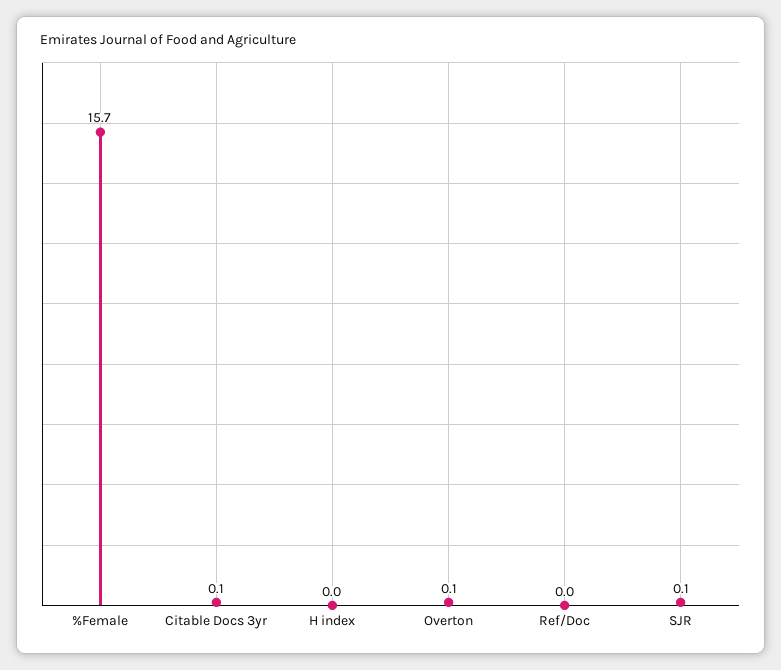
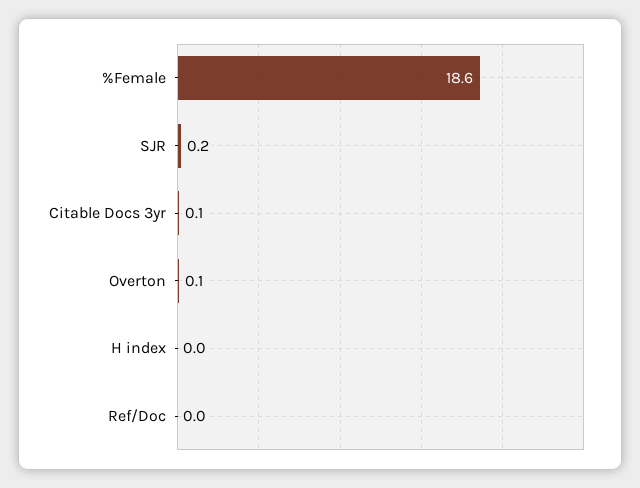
  {
-   "%Female": 15.7,
+   "%Female": 18.6,
    "Citable Docs 3yr": 0.1,
    "H index": 0,
    "Overton": 0.1,
    "Ref/Doc": 0,
-   "SJR": 0.1
+   "SJR": 0.2
  }

